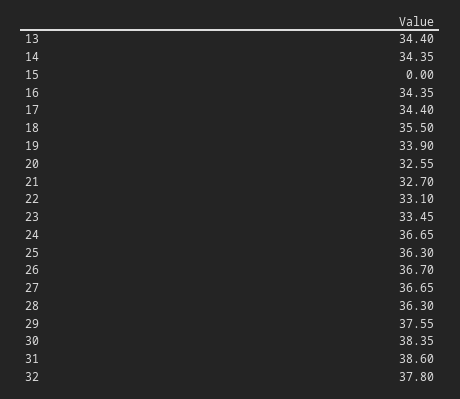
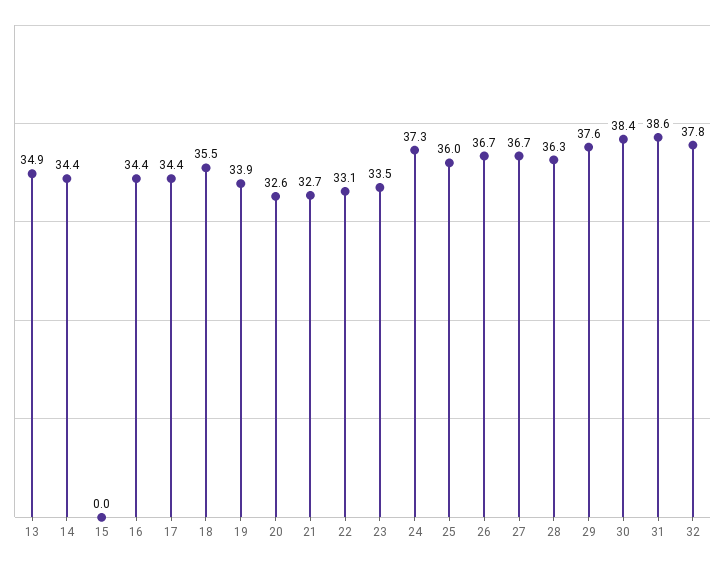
  {
-   "13": 34.4,
+   "13": 34.9,
    "14": 34.35,
    "15": 0,
    "16": 34.35,
    "17": 34.4,
    "18": 35.5,
    "19": 33.9,
    "20": 32.55,
    "21": 32.7,
    "22": 33.1,
    "23": 33.45,
-   "24": 36.65,
+   "24": 37.3,
-   "25": 36.3,
+   "25": 36,
    "26": 36.7,
    "27": 36.65,
    "28": 36.3,
    "29": 37.55,
    "30": 38.35,
    "31": 38.6,
    "32": 37.8
  }

